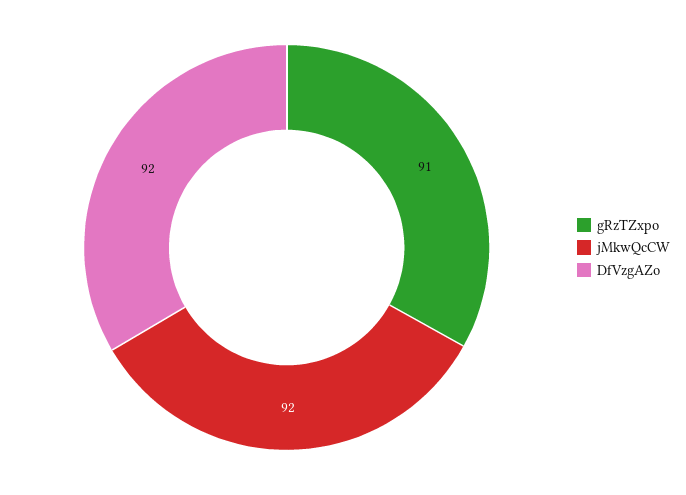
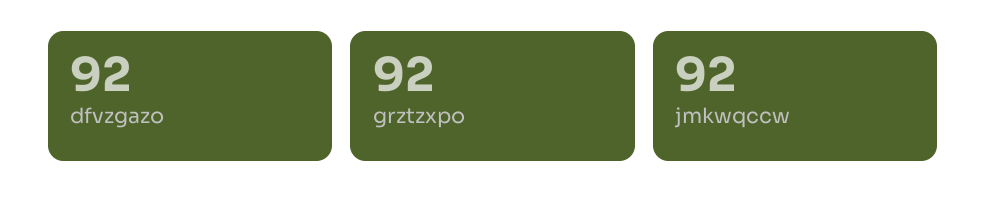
  {
-   "gRzTZxpo": 91,
+   "gRzTZxpo": 92,
    "jMkwQcCW": 92,
    "DfVzgAZo": 92
  }

